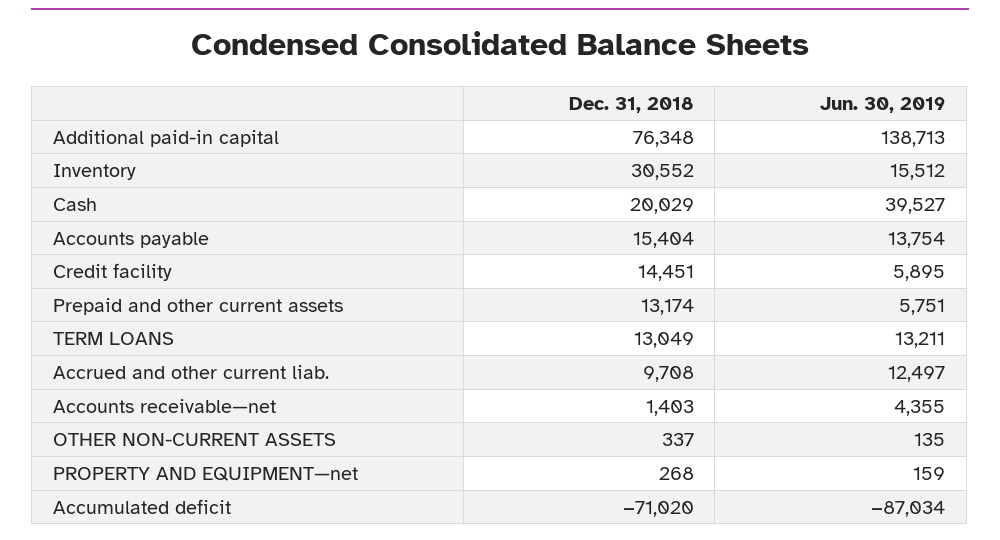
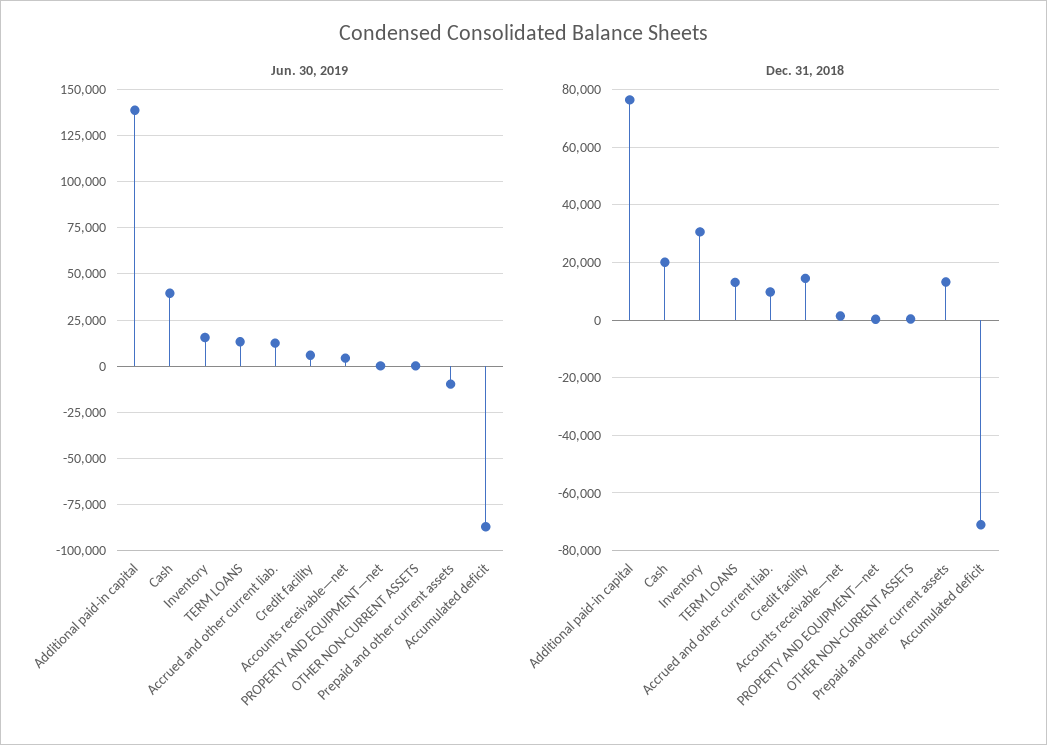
  {
    "Dec. 31, 2018": {
      "Additional paid-in capital": 76348,
      "Inventory": 30552,
      "Cash": 20029,
-     "Accounts payable": 15404,
      "Credit facility": 14451,
      "Prepaid and other current assets": 13174,
      "TERM LOANS": 13049,
      "Accrued and other current liab.": 9708,
      "Accounts receivable—net": 1403,
      "OTHER NON-CURRENT ASSETS": 337,
      "PROPERTY AND EQUIPMENT—net": 268,
      "Accumulated deficit": -71020
    },
    "Jun. 30, 2019": {
      "Additional paid-in capital": 138713,
      "Inventory": 15512,
      "Cash": 39527,
-     "Accounts payable": 13754,
      "Credit facility": 5895,
-     "Prepaid and other current assets": 5751,
+     "Prepaid and other current assets": -10000,
      "TERM LOANS": 13211,
      "Accrued and other current liab.": 12497,
      "Accounts receivable—net": 4355,
      "OTHER NON-CURRENT ASSETS": 135,
      "PROPERTY AND EQUIPMENT—net": 159,
      "Accumulated deficit": -87034
    }
  }

